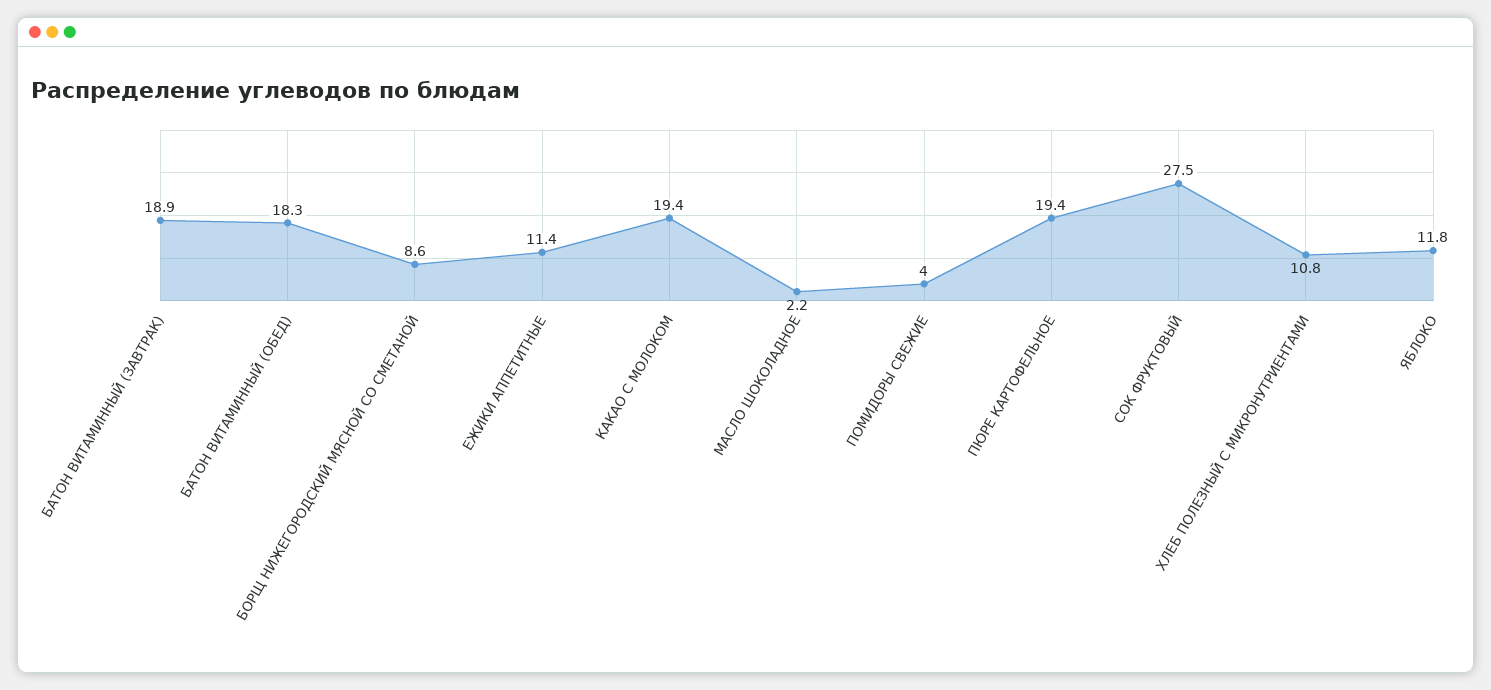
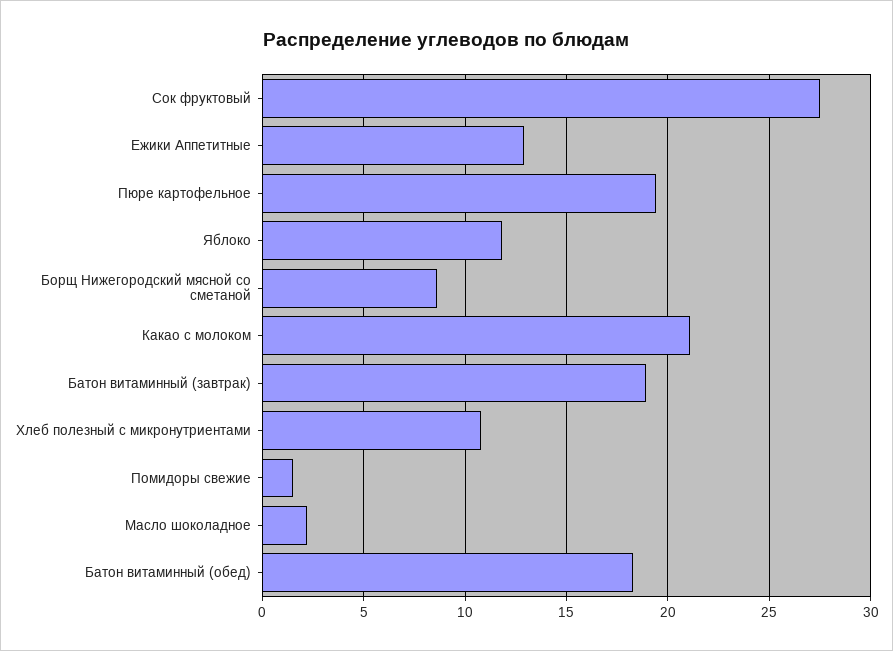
  {
    "БАТОН ВИТАМИННЫЙ (ЗАВТРАК)": 18.9,
    "БАТОН ВИТАМИННЫЙ (ОБЕД)": 18.3,
    "БОРЩ НИЖЕГОРОДСКИЙ МЯСНОЙ СО СМЕТАНОЙ": 8.6,
-   "ЕЖИКИ АППЕТИТНЫЕ": 11.4,
+   "ЕЖИКИ АППЕТИТНЫЕ": 13,
-   "КАКАО С МОЛОКОМ": 19.4,
+   "КАКАО С МОЛОКОМ": 21,
    "МАСЛО ШОКОЛАДНОЕ": 2.2,
-   "ПОМИДОРЫ СВЕЖИЕ": 4,
+   "ПОМИДОРЫ СВЕЖИЕ": 1.5,
    "ПЮРЕ КАРТОФЕЛЬНОЕ": 19.4,
    "СОК ФРУКТОВЫЙ": 27.5,
    "ХЛЕБ ПОЛЕЗНЫЙ С МИКРОНУТРИЕНТАМИ": 10.8,
    "ЯБЛОКО": 11.8
  }

